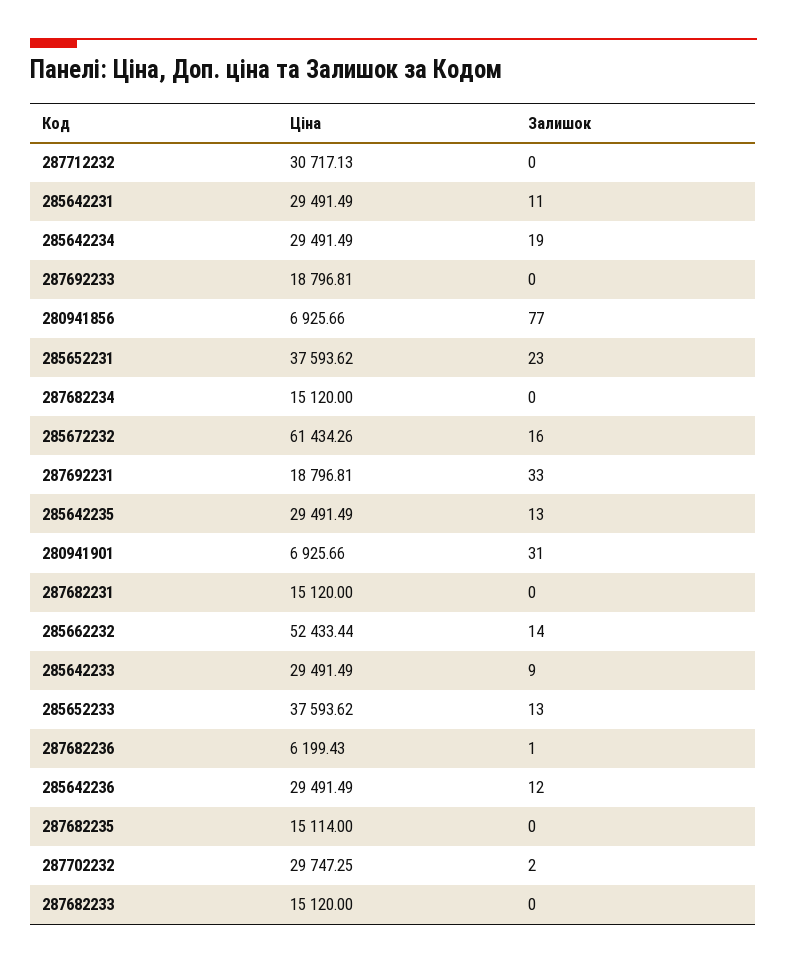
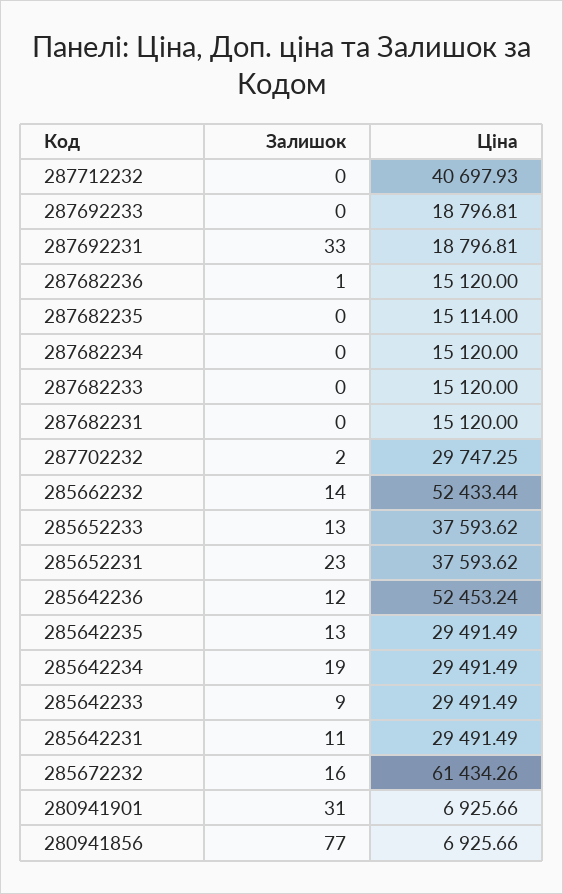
  {
    "Ціна": {
-     "287712232": 30717.13,
+     "287712232": 40697.93,
      "285642231": 29491.49,
      "285642234": 29491.49,
      "287692233": 18796.81,
      "280941856": 6925.66,
      "285652231": 37593.62,
      "287682234": 15120,
      "285672232": 61434.26,
      "287692231": 18796.81,
      "285642235": 29491.49,
      "280941901": 6925.66,
      "287682231": 15120,
      "285662232": 52433.44,
      "285642233": 29491.49,
      "285652233": 37593.62,
-     "287682236": 6199.43,
+     "287682236": 15120,
-     "285642236": 29491.49,
+     "285642236": 52453.24,
      "287682235": 15114,
      "287702232": 29747.25,
      "287682233": 15120
    },
    "Залишок": {
      "287712232": 0,
      "285642231": 11,
      "285642234": 19,
      "287692233": 0,
      "280941856": 77,
      "285652231": 23,
      "287682234": 0,
      "285672232": 16,
      "287692231": 33,
      "285642235": 13,
      "280941901": 31,
      "287682231": 0,
      "285662232": 14,
      "285642233": 9,
      "285652233": 13,
      "287682236": 1,
      "285642236": 12,
      "287682235": 0,
      "287702232": 2,
      "287682233": 0
    }
  }

